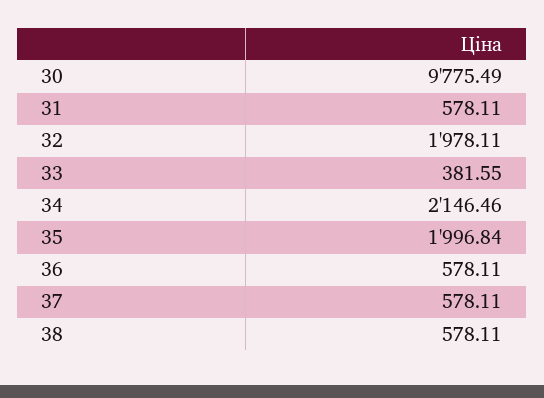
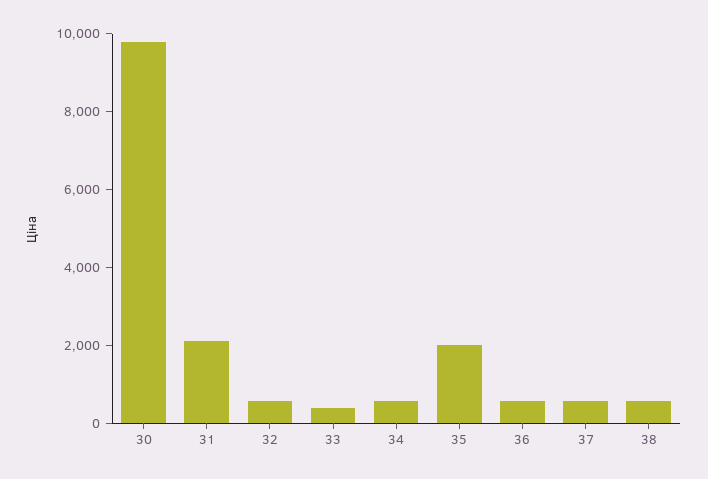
  {
    "30": 9775.49,
-   "31": 578.11,
+   "31": 2000,
-   "32": 1978.11,
+   "32": 500,
    "33": 381.55,
-   "34": 2146.46,
+   "34": 500,
    "35": 1996.84,
    "36": 578.11,
    "37": 578.11,
    "38": 578.11
  }

